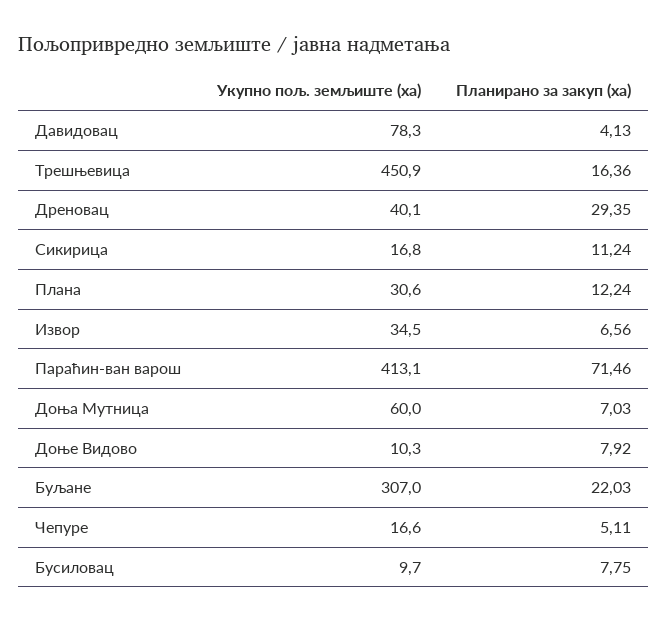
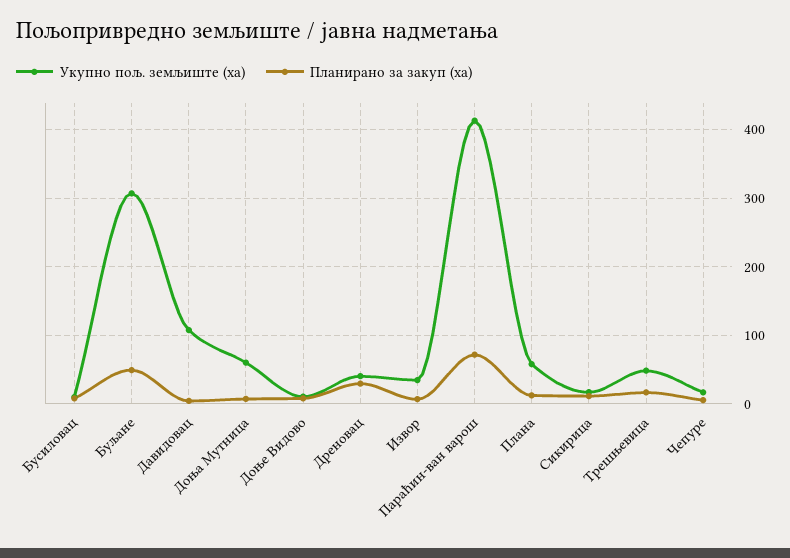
  {
    "Укупно пољ. земљиште (ха)": {
-     "Давидовац": 78.3,
+     "Давидовац": 110,
-     "Трешњевица": 450.9,
+     "Трешњевица": 50,
      "Дреновац": 40.1,
      "Сикирица": 16.8,
-     "Плана": 30.6,
+     "Плана": 60,
      "Извор": 34.5,
      "Параћин-ван варош": 413.1,
      "Доња Мутница": 60,
      "Доње Видово": 10.3,
      "Буљане": 307,
      "Чепуре": 16.6,
      "Бусиловац": 9.7
    },
    "Планирано за закуп (ха)": {
      "Давидовац": 4.13,
      "Трешњевица": 16.36,
      "Дреновац": 29.35,
      "Сикирица": 11.24,
      "Плана": 12.24,
      "Извор": 6.56,
      "Параћин-ван варош": 71.46,
      "Доња Мутница": 7.03,
      "Доње Видово": 7.92,
-     "Буљане": 22.03,
+     "Буљане": 50,
      "Чепуре": 5.11,
      "Бусиловац": 7.75
    }
  }

